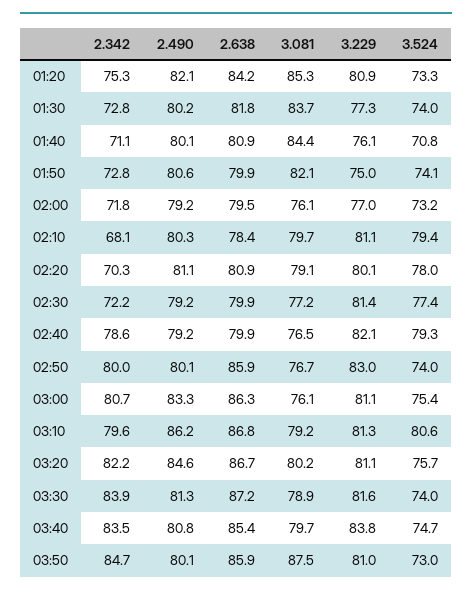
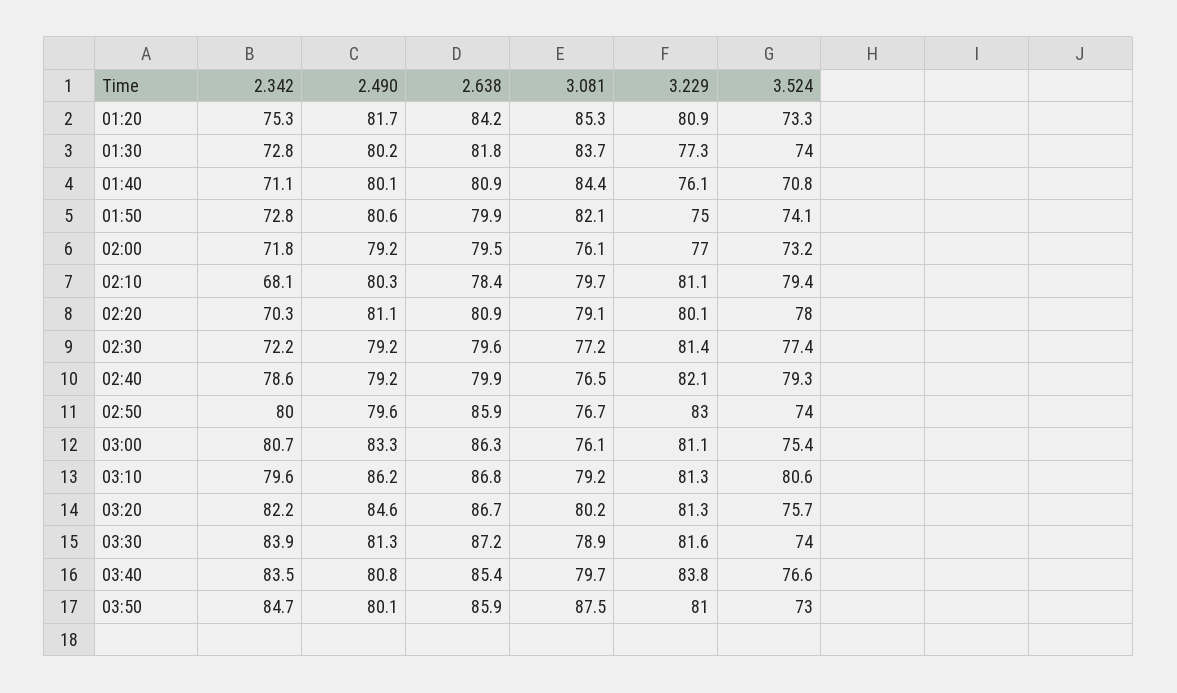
  {
    "2.342": {
      "01:20": 75.3,
      "01:30": 72.8,
      "01:40": 71.1,
      "01:50": 72.8,
      "02:00": 71.8,
      "02:10": 68.1,
      "02:20": 70.3,
      "02:30": 72.2,
      "02:40": 78.6,
      "02:50": 80,
      "03:00": 80.7,
      "03:10": 79.6,
      "03:20": 82.2,
      "03:30": 83.9,
      "03:40": 83.5,
      "03:50": 84.7
    },
    "2.490": {
-     "01:20": 82.1,
+     "01:20": 81.7,
      "01:30": 80.2,
      "01:40": 80.1,
      "01:50": 80.6,
      "02:00": 79.2,
      "02:10": 80.3,
      "02:20": 81.1,
      "02:30": 79.2,
      "02:40": 79.2,
-     "02:50": 80.1,
+     "02:50": 79.6,
      "03:00": 83.3,
      "03:10": 86.2,
      "03:20": 84.6,
      "03:30": 81.3,
      "03:40": 80.8,
      "03:50": 80.1
    },
    "2.638": {
      "01:20": 84.2,
      "01:30": 81.8,
      "01:40": 80.9,
      "01:50": 79.9,
      "02:00": 79.5,
      "02:10": 78.4,
      "02:20": 80.9,
-     "02:30": 79.9,
+     "02:30": 79.6,
      "02:40": 79.9,
      "02:50": 85.9,
      "03:00": 86.3,
      "03:10": 86.8,
      "03:20": 86.7,
      "03:30": 87.2,
      "03:40": 85.4,
      "03:50": 85.9
    },
    "3.081": {
      "01:20": 85.3,
      "01:30": 83.7,
      "01:40": 84.4,
      "01:50": 82.1,
      "02:00": 76.1,
      "02:10": 79.7,
      "02:20": 79.1,
      "02:30": 77.2,
      "02:40": 76.5,
      "02:50": 76.7,
      "03:00": 76.1,
      "03:10": 79.2,
      "03:20": 80.2,
      "03:30": 78.9,
      "03:40": 79.7,
      "03:50": 87.5
    },
    "3.229": {
      "01:20": 80.9,
      "01:30": 77.3,
      "01:40": 76.1,
      "01:50": 75,
      "02:00": 77,
      "02:10": 81.1,
      "02:20": 80.1,
      "02:30": 81.4,
      "02:40": 82.1,
      "02:50": 83,
      "03:00": 81.1,
      "03:10": 81.3,
-     "03:20": 81.1,
+     "03:20": 81.3,
      "03:30": 81.6,
      "03:40": 83.8,
      "03:50": 81
    },
    "3.524": {
      "01:20": 73.3,
      "01:30": 74,
      "01:40": 70.8,
      "01:50": 74.1,
      "02:00": 73.2,
      "02:10": 79.4,
      "02:20": 78,
      "02:30": 77.4,
      "02:40": 79.3,
      "02:50": 74,
      "03:00": 75.4,
      "03:10": 80.6,
      "03:20": 75.7,
      "03:30": 74,
-     "03:40": 74.7,
+     "03:40": 76.6,
      "03:50": 73
    }
  }

